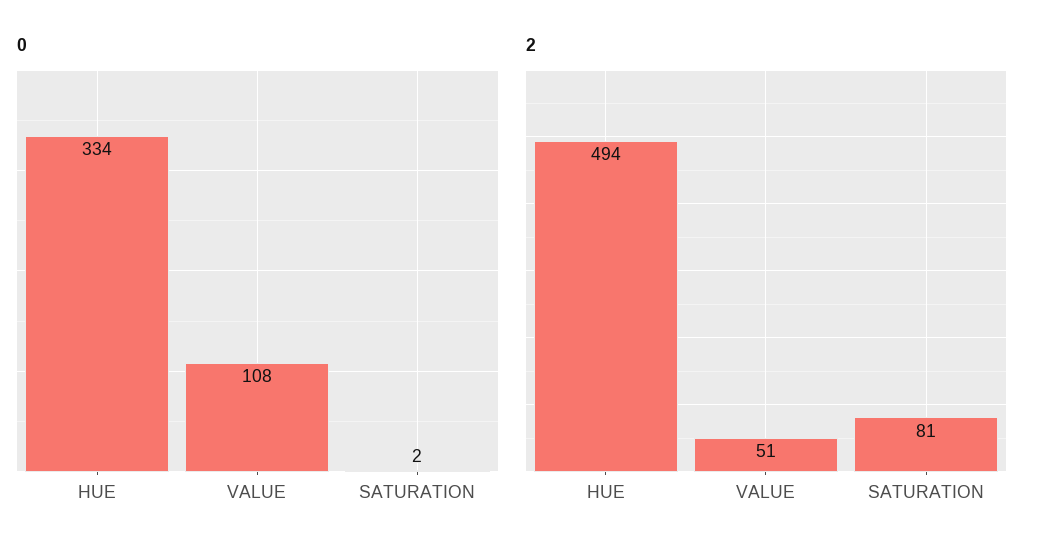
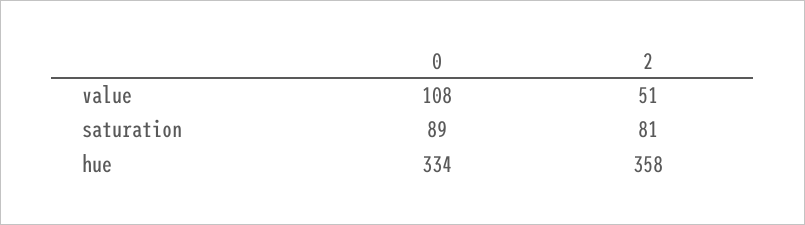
  {
    "0": {
      "HUE": 334,
      "VALUE": 108,
-     "SATURATION": 2
+     "SATURATION": 89
    },
    "2": {
-     "HUE": 494,
+     "HUE": 358,
      "VALUE": 51,
      "SATURATION": 81
    }
  }

